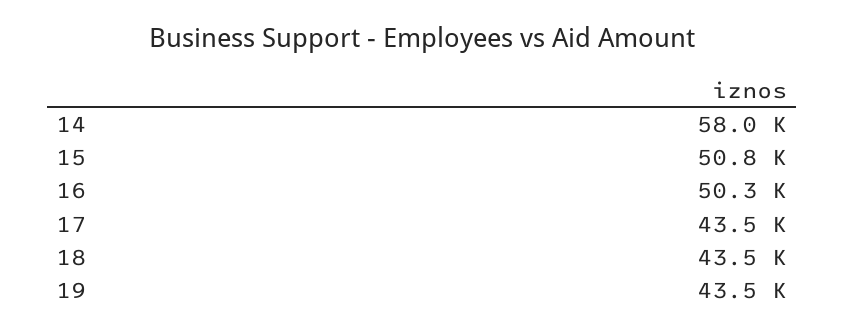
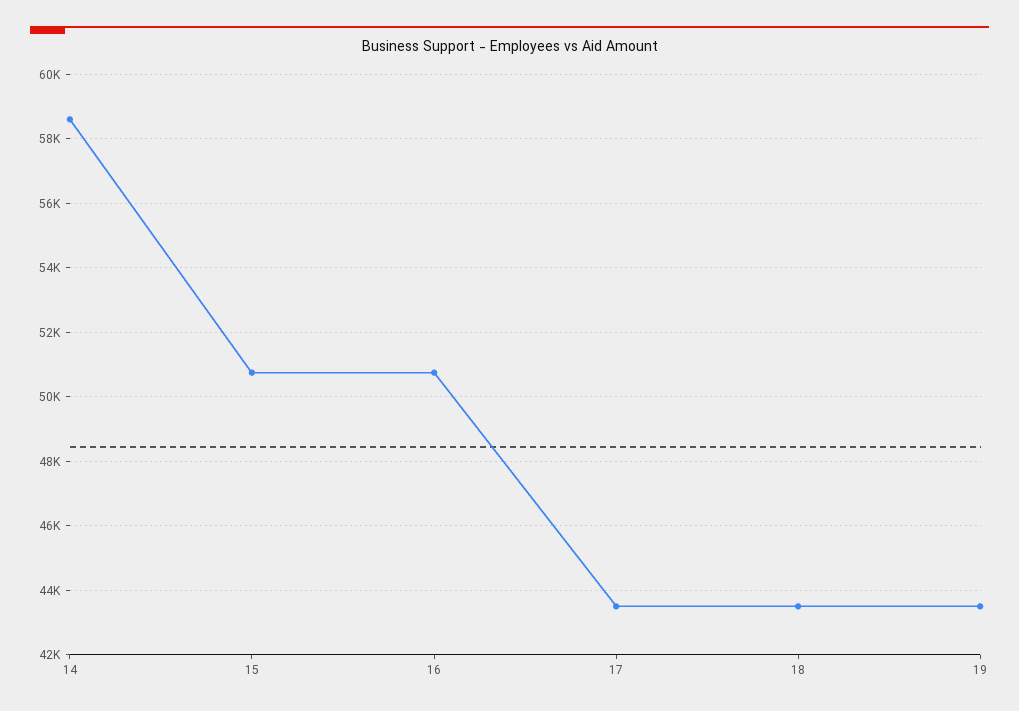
  {
-   "14": 58000,
+   "14": 58600,
    "15": 50800,
-   "16": 50300,
+   "16": 50800,
    "17": 43500,
    "18": 43500,
    "19": 43500
  }

